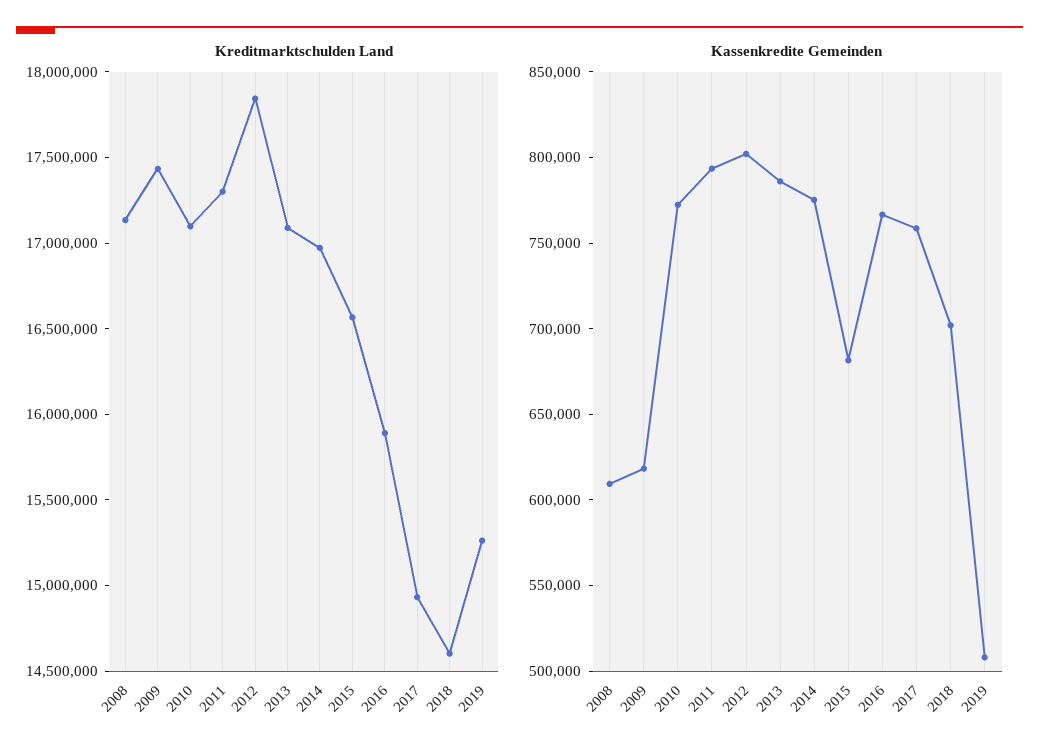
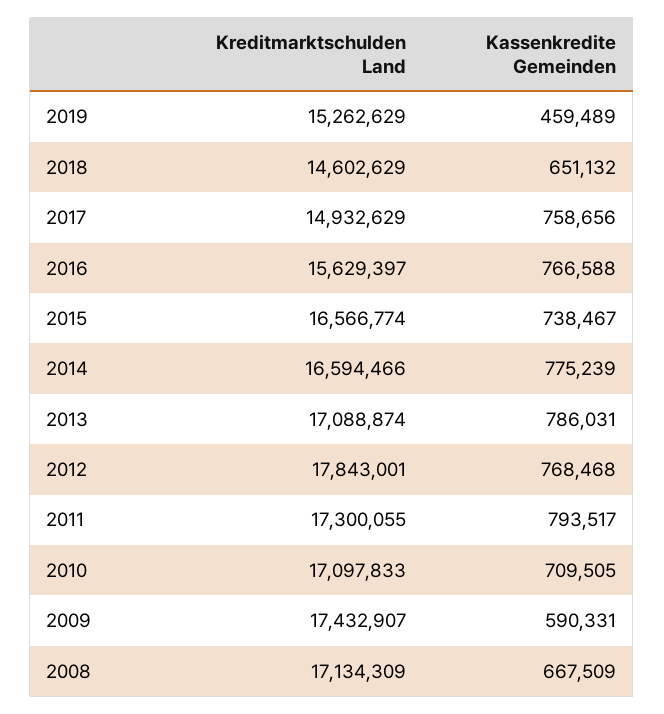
  {
    "Kreditmarktschulden Land": {
      "2008": 17134309,
      "2009": 17432907,
      "2010": 17097833,
      "2011": 17300055,
      "2012": 17843001,
      "2013": 17088874,
-     "2014": 17000000,
+     "2014": 16594466,
      "2015": 16566774,
-     "2016": 15900000,
+     "2016": 15629397,
      "2017": 14932629,
      "2018": 14602629,
      "2019": 15262629
    },
    "Kassenkredite Gemeinden": {
-     "2008": 610000,
+     "2008": 667509,
-     "2009": 620000,
+     "2009": 590331,
-     "2010": 770000,
+     "2010": 709505,
      "2011": 793517,
-     "2012": 800000,
+     "2012": 768468,
      "2013": 786031,
      "2014": 775239,
-     "2015": 680000,
+     "2015": 738467,
      "2016": 766588,
      "2017": 758656,
-     "2018": 700000,
+     "2018": 651132,
-     "2019": 510000
+     "2019": 459489
    }
  }

